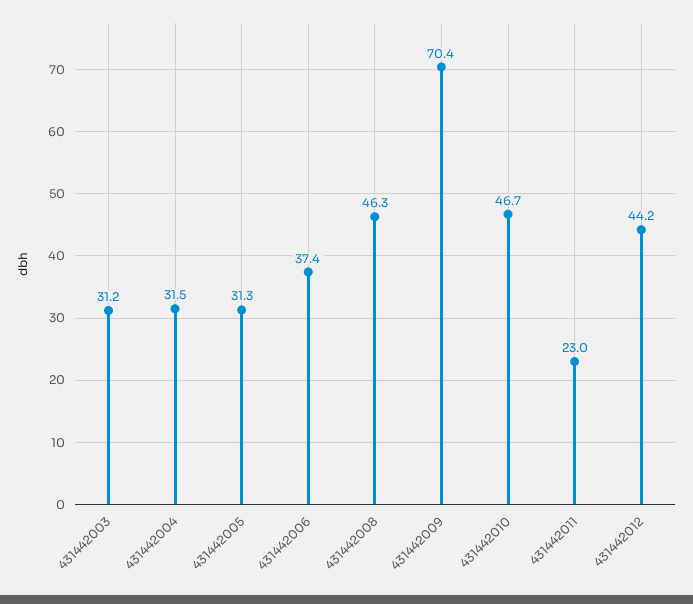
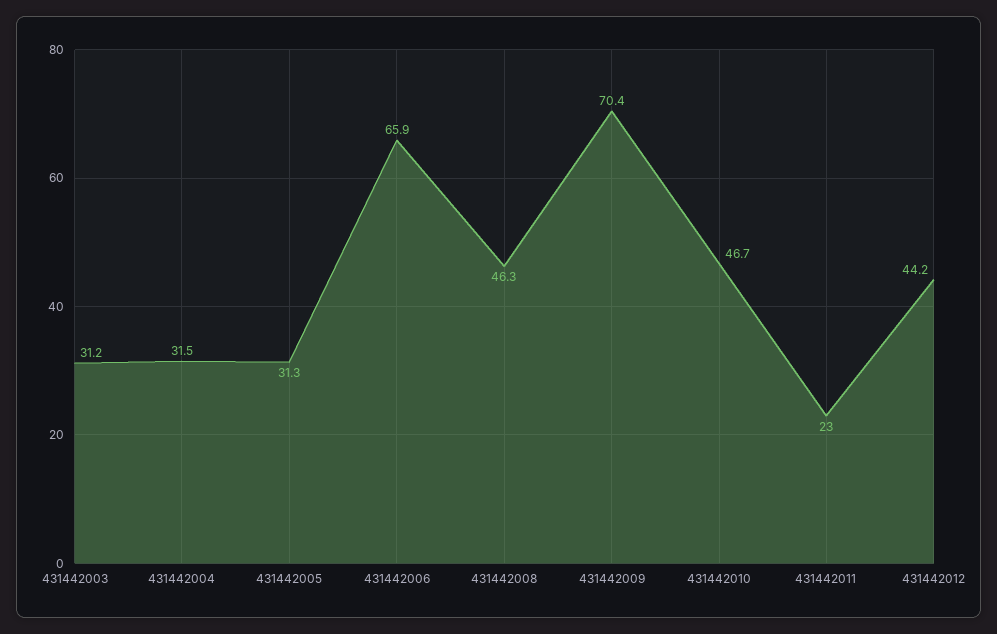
  {
    "431442003": 31.2,
    "431442004": 31.5,
    "431442005": 31.3,
-   "431442006": 37.4,
+   "431442006": 65.9,
    "431442008": 46.3,
    "431442009": 70.4,
    "431442010": 46.7,
    "431442011": 23,
    "431442012": 44.2
  }

